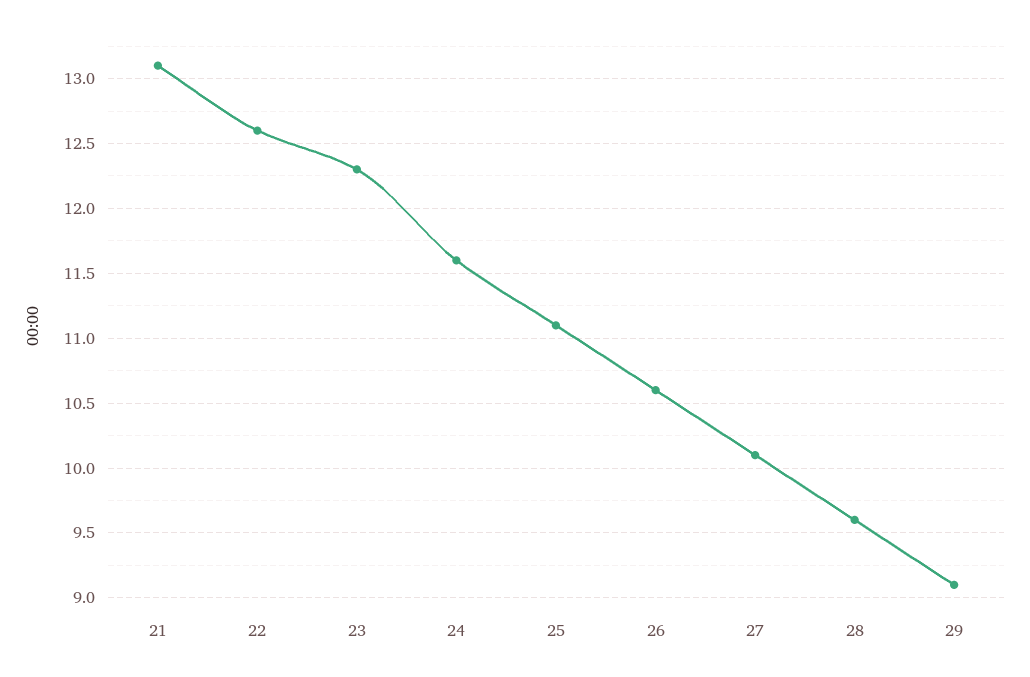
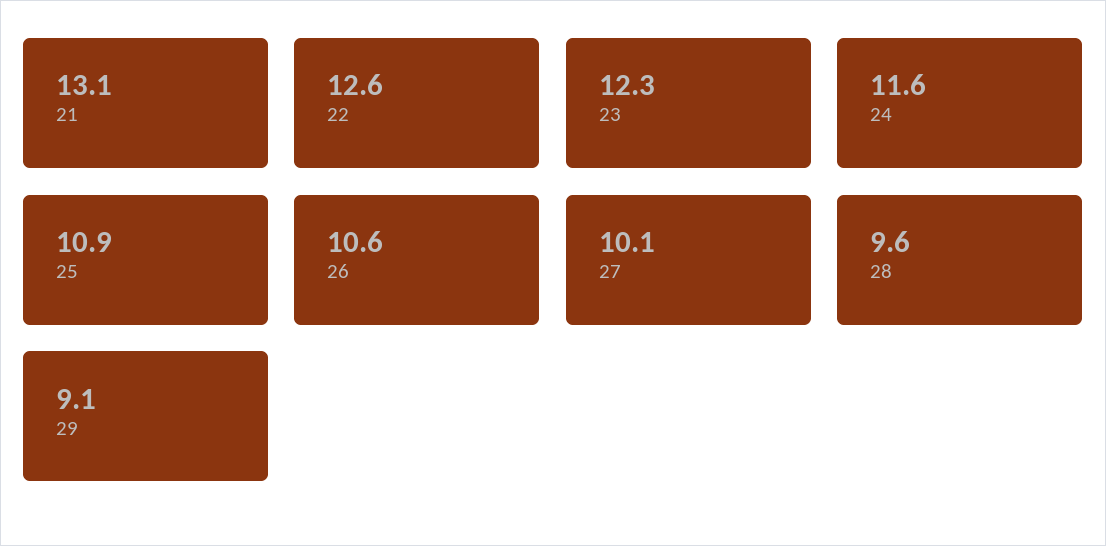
  {
    "21": 13.1,
    "22": 12.6,
    "23": 12.3,
    "24": 11.6,
-   "25": 11.1,
+   "25": 10.9,
    "26": 10.6,
    "27": 10.1,
    "28": 9.6,
    "29": 9.1
  }

